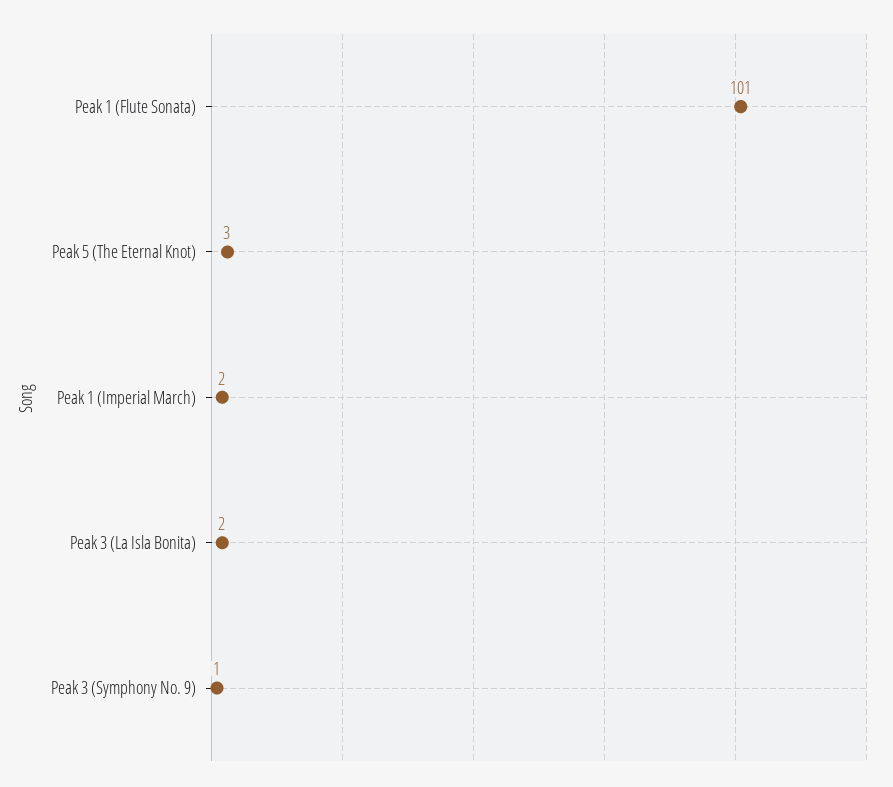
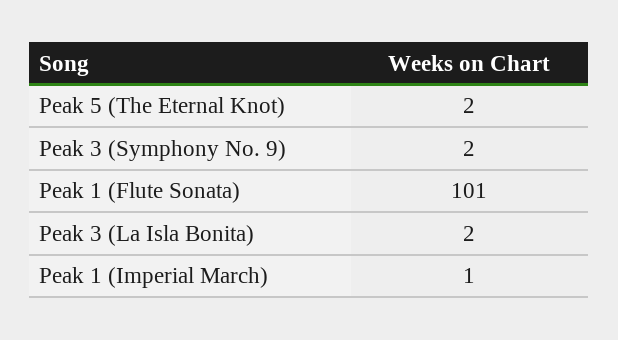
  {
    "Peak 1 (Flute Sonata)": 101,
-   "Peak 5 (The Eternal Knot)": 3,
+   "Peak 5 (The Eternal Knot)": 2,
-   "Peak 1 (Imperial March)": 2,
+   "Peak 1 (Imperial March)": 1,
    "Peak 3 (La Isla Bonita)": 2,
-   "Peak 3 (Symphony No. 9)": 1
+   "Peak 3 (Symphony No. 9)": 2
  }

